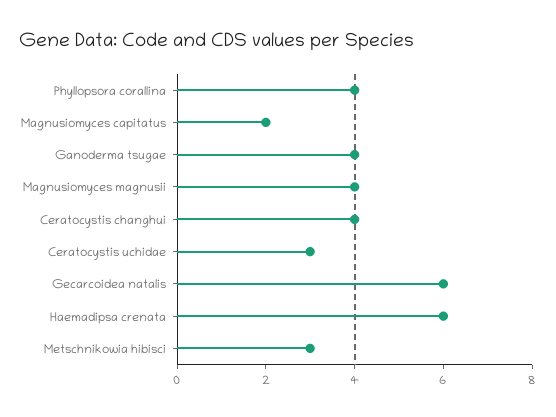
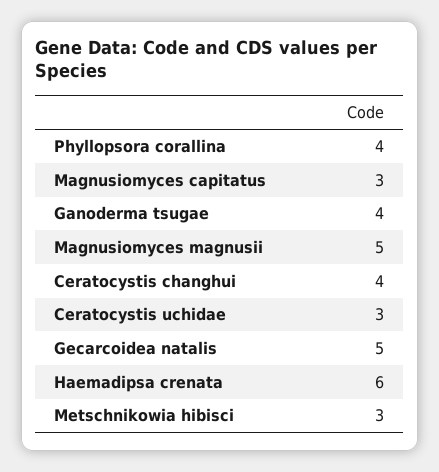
  {
    "Phyllopsora corallina": 4,
-   "Magnusiomyces capitatus": 2,
+   "Magnusiomyces capitatus": 3,
    "Ganoderma tsugae": 4,
-   "Magnusiomyces magnusii": 4,
+   "Magnusiomyces magnusii": 5,
    "Ceratocystis changhui": 4,
    "Ceratocystis uchidae": 3,
-   "Gecarcoidea natalis": 6,
+   "Gecarcoidea natalis": 5,
    "Haemadipsa crenata": 6,
    "Metschnikowia hibisci": 3
  }

